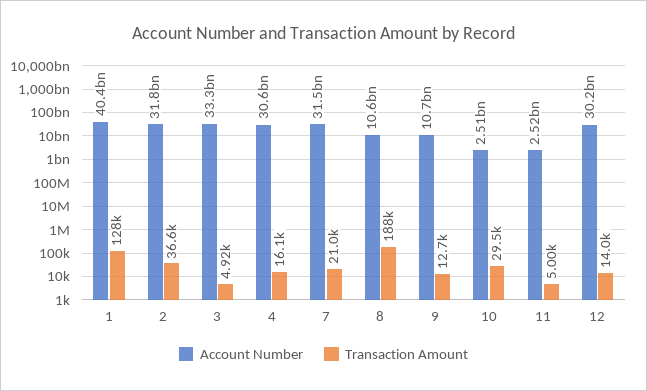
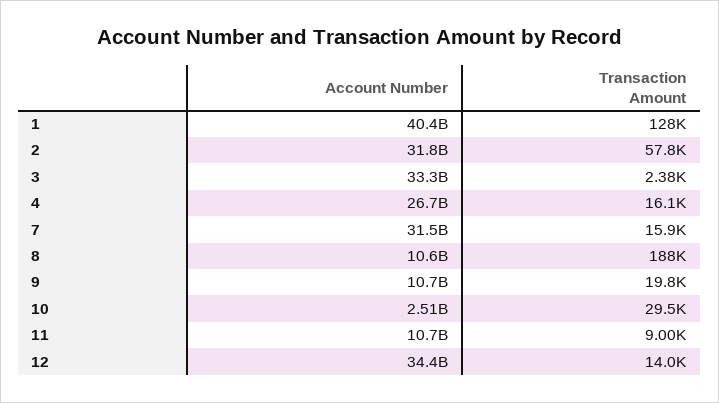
  {
    "Account Number": {
      "1": 40400000000,
      "2": 31800000000,
      "3": 33300000000,
-     "4": 30600000000,
+     "4": 26700000000,
      "7": 31500000000,
      "8": 10600000000,
      "9": 10700000000,
      "10": 2510000000,
-     "11": 2520000000,
+     "11": 10700000000,
-     "12": 30200000000
+     "12": 34400000000
    },
    "Transaction Amount": {
      "1": 128000,
-     "2": 36600,
+     "2": 57800,
-     "3": 4920,
+     "3": 2380,
      "4": 16100,
-     "7": 21000,
+     "7": 15900,
      "8": 188000,
-     "9": 12700,
+     "9": 19800,
      "10": 29500,
-     "11": 5000,
+     "11": 9000,
      "12": 14000
    }
  }

